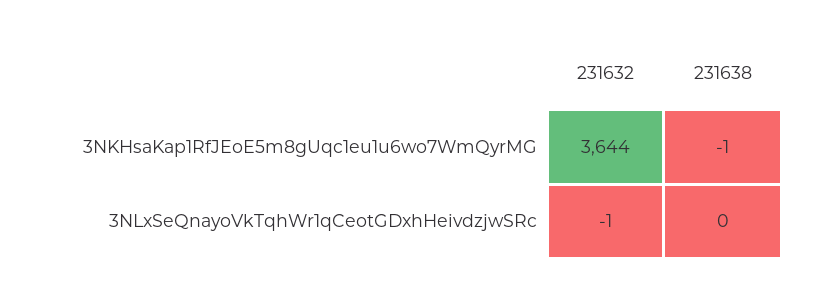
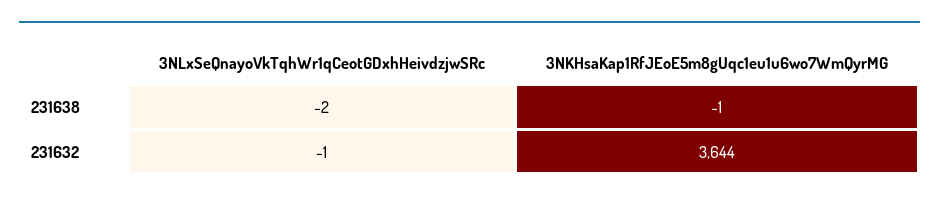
  {
    "231632": {
      "3NKHsaKap1RfJEoE5m8gUqc1eu1u6wo7WmQyrMG": 3644,
      "3NLxSeQnayoVkTqhWr1qCeotGDxhHeivdzjwSRc": -1
    },
    "231638": {
      "3NKHsaKap1RfJEoE5m8gUqc1eu1u6wo7WmQyrMG": -1,
-     "3NLxSeQnayoVkTqhWr1qCeotGDxhHeivdzjwSRc": 0
+     "3NLxSeQnayoVkTqhWr1qCeotGDxhHeivdzjwSRc": -2
    }
  }

